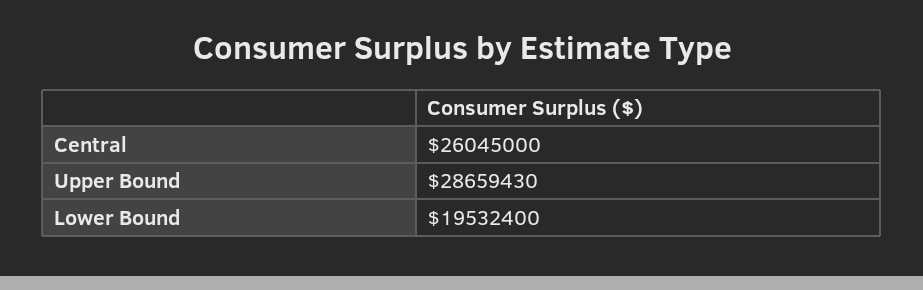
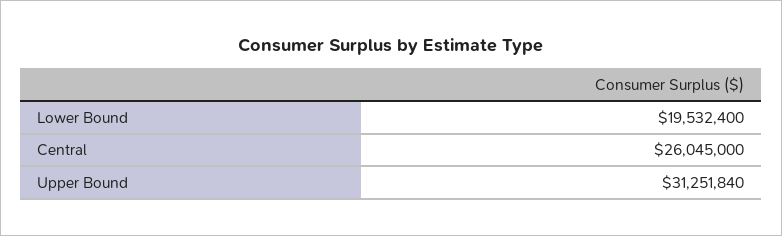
  {
    "Central": 26045000,
-   "Upper Bound": 28659430,
+   "Upper Bound": 31251840,
    "Lower Bound": 19532400
  }

